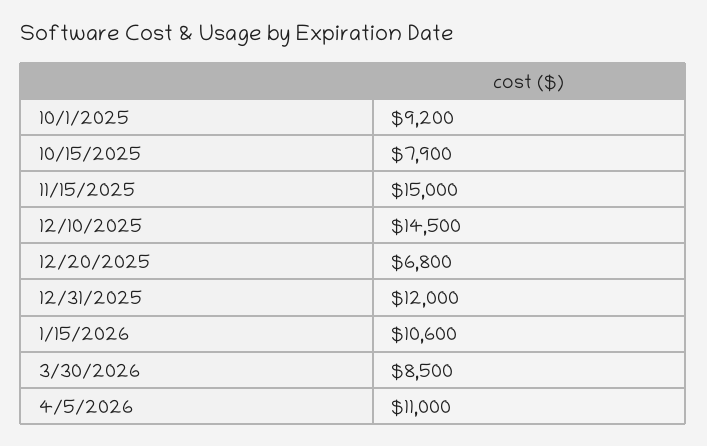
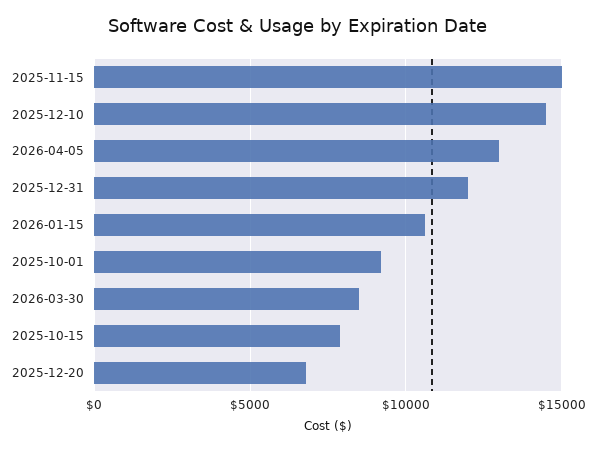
  {
    "10/1/2025": 9200,
    "10/15/2025": 7900,
    "11/15/2025": 15000,
    "12/10/2025": 14500,
    "12/20/2025": 6800,
    "12/31/2025": 12000,
    "1/15/2026": 10600,
    "3/30/2026": 8500,
-   "4/5/2026": 11000
+   "4/5/2026": 13000
  }

